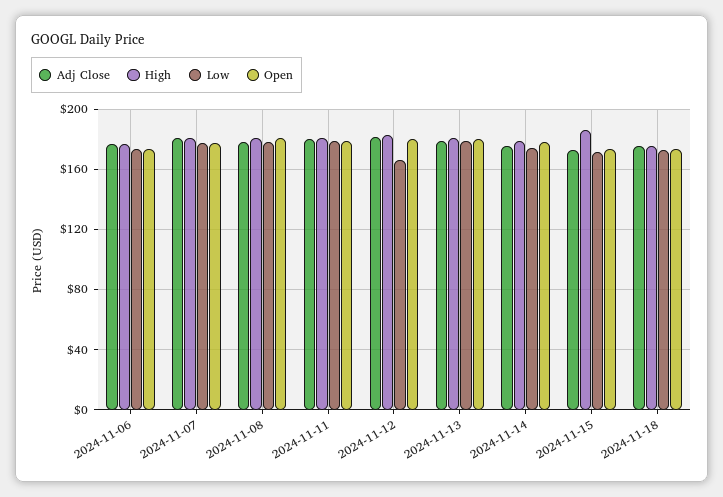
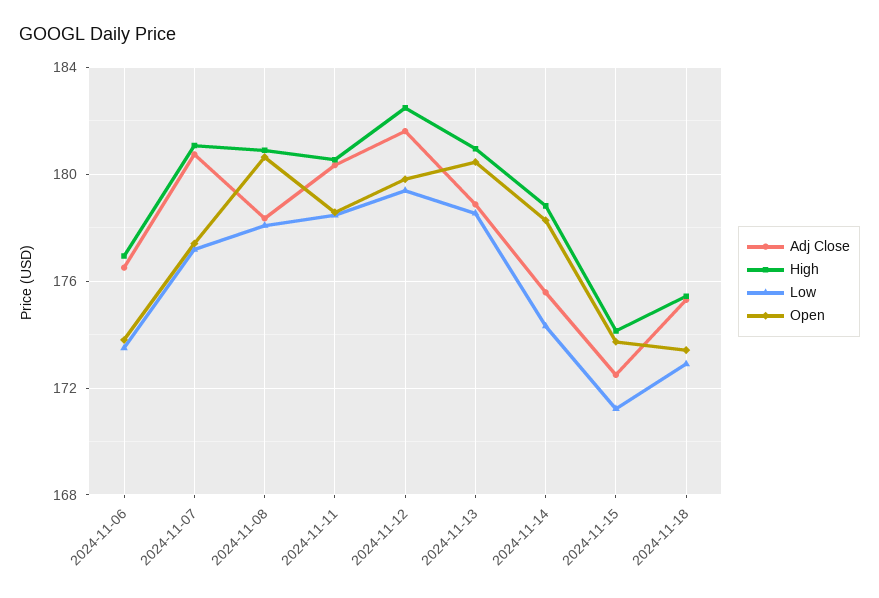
  {
    "Adj Close": {
      "2024-11-06": 176.5,
      "2024-11-07": 181,
      "2024-11-08": 178.5,
      "2024-11-11": 180.5,
      "2024-11-12": 181.5,
      "2024-11-13": 179,
      "2024-11-14": 175.5,
      "2024-11-15": 172.5,
      "2024-11-18": 175.5
    },
    "High": {
      "2024-11-06": 177,
      "2024-11-07": 181,
      "2024-11-08": 181,
      "2024-11-11": 180.5,
      "2024-11-12": 182.5,
      "2024-11-13": 181,
      "2024-11-14": 179,
-     "2024-11-15": 185,
+     "2024-11-15": 174,
      "2024-11-18": 175.5
    },
    "Low": {
      "2024-11-06": 173.5,
      "2024-11-07": 177,
      "2024-11-08": 178,
      "2024-11-11": 178.5,
-     "2024-11-12": 165,
+     "2024-11-12": 179.5,
      "2024-11-13": 178.5,
      "2024-11-14": 174.5,
      "2024-11-15": 171,
      "2024-11-18": 173
    },
    "Open": {
      "2024-11-06": 174,
      "2024-11-07": 177.5,
      "2024-11-08": 180.5,
      "2024-11-11": 178.5,
      "2024-11-12": 180,
      "2024-11-13": 180.5,
      "2024-11-14": 178.5,
      "2024-11-15": 173.5,
      "2024-11-18": 173.5
    }
  }

